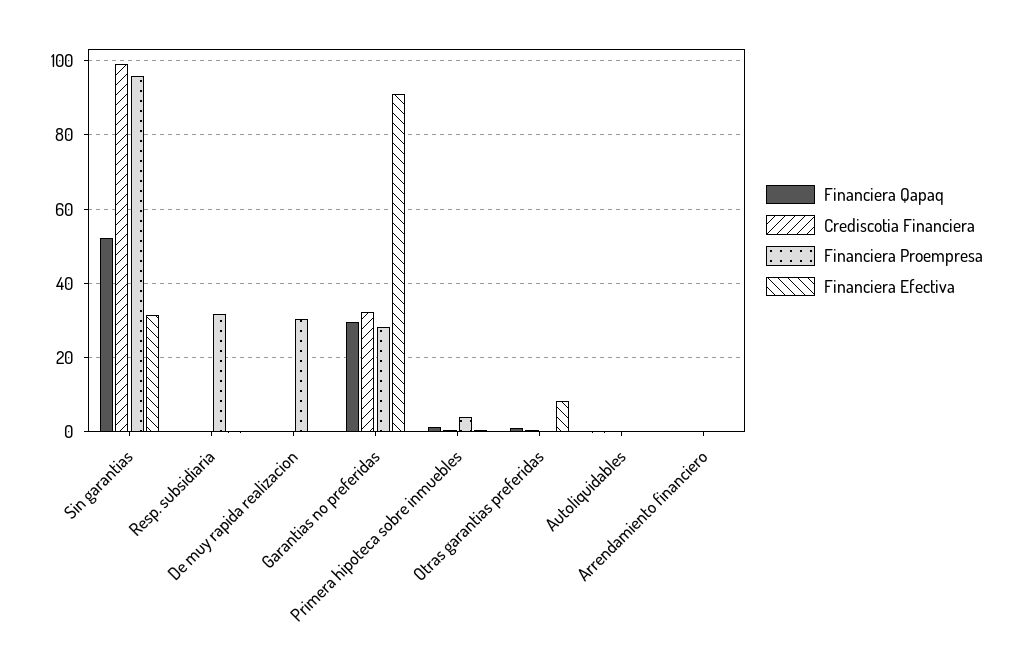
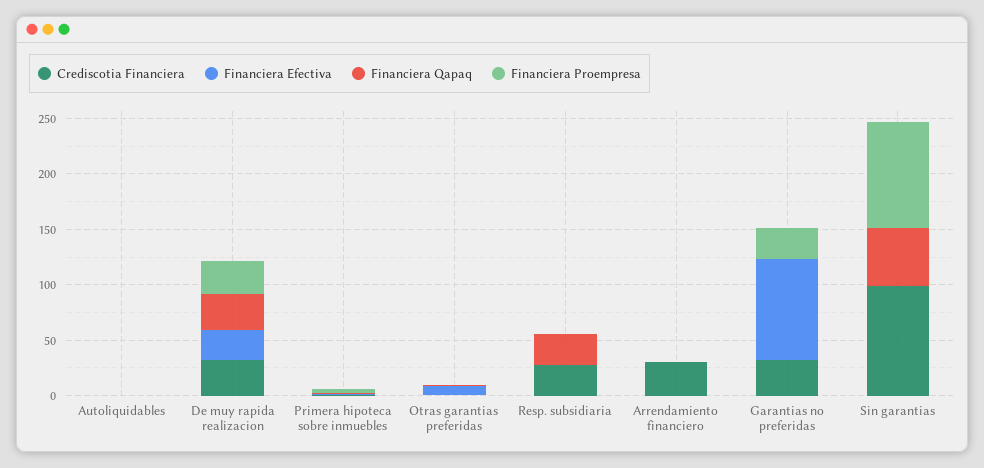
  {
    "Financiera Qapaq": {
      "Sin garantias": 52,
-     "Resp. subsidiaria": 0,
+     "Resp. subsidiaria": 30,
-     "De muy rapida realizacion": 0,
+     "De muy rapida realizacion": 30,
-     "Garantias no preferidas": 30,
+     "Garantias no preferidas": 0,
      "Primera hipoteca sobre inmuebles": 2,
      "Otras garantias preferidas": 0,
      "Autoliquidables": 0,
      "Arrendamiento financiero": 0
    },
    "Crediscotia Financiera": {
      "Sin garantias": 100,
-     "Resp. subsidiaria": 0,
+     "Resp. subsidiaria": 30,
-     "De muy rapida realizacion": 0,
+     "De muy rapida realizacion": 30,
      "Garantias no preferidas": 32,
      "Primera hipoteca sobre inmuebles": 0,
      "Otras garantias preferidas": 0,
      "Autoliquidables": 0,
-     "Arrendamiento financiero": 0
+     "Arrendamiento financiero": 30
    },
    "Financiera Proempresa": {
      "Sin garantias": 96,
-     "Resp. subsidiaria": 32,
+     "Resp. subsidiaria": 0,
      "De muy rapida realizacion": 30,
      "Garantias no preferidas": 28,
      "Primera hipoteca sobre inmuebles": 4,
      "Otras garantias preferidas": 0,
      "Autoliquidables": 0,
      "Arrendamiento financiero": 0
    },
    "Financiera Efectiva": {
-     "Sin garantias": 32,
+     "Sin garantias": 0,
      "Resp. subsidiaria": 0,
-     "De muy rapida realizacion": 0,
+     "De muy rapida realizacion": 30,
      "Garantias no preferidas": 92,
      "Primera hipoteca sobre inmuebles": 0,
      "Otras garantias preferidas": 8,
      "Autoliquidables": 0,
      "Arrendamiento financiero": 0
    }
  }

